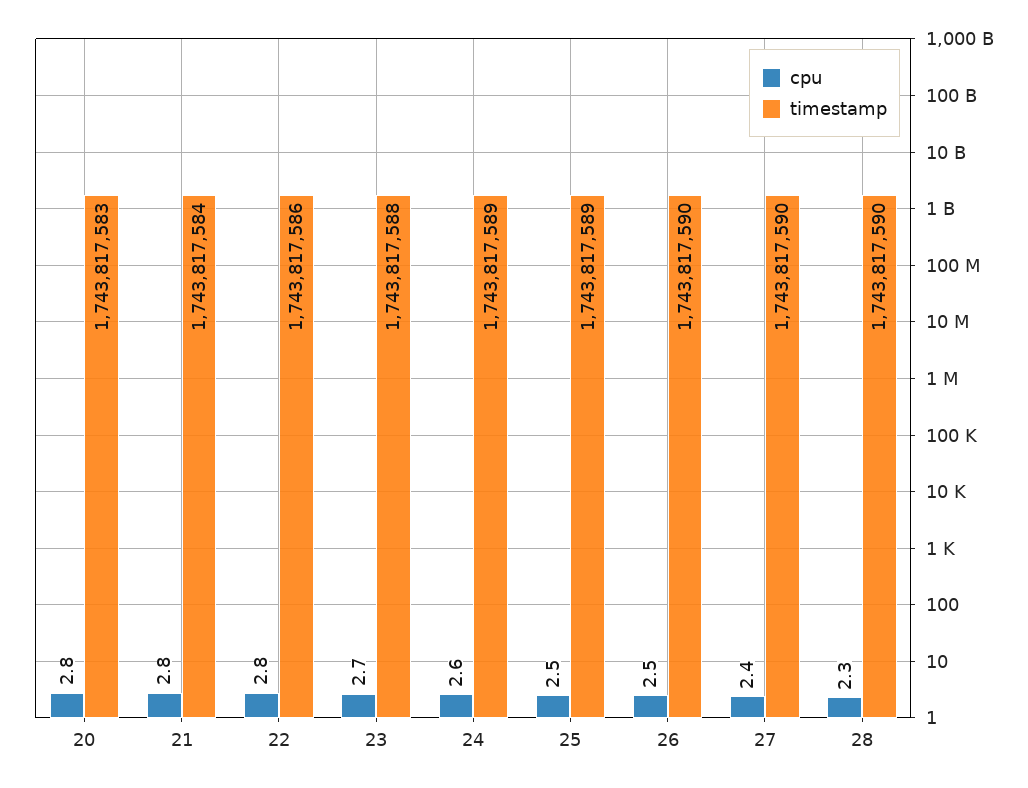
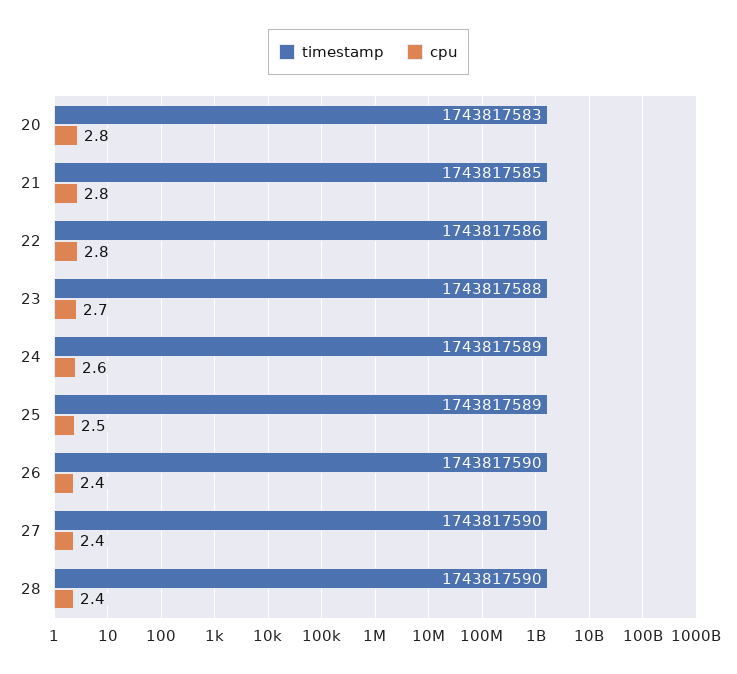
  {
    "cpu": {
      "20": 2.8,
      "21": 2.8,
      "22": 2.8,
      "23": 2.7,
      "24": 2.6,
      "25": 2.5,
-     "26": 2.5,
+     "26": 2.4,
      "27": 2.4,
-     "28": 2.3
+     "28": 2.4
    },
    "timestamp": {
      "20": 1743817583,
-     "21": 1743817584,
+     "21": 1743817585,
      "22": 1743817586,
      "23": 1743817588,
      "24": 1743817589,
      "25": 1743817589,
      "26": 1743817590,
      "27": 1743817590,
      "28": 1743817590
    }
  }

